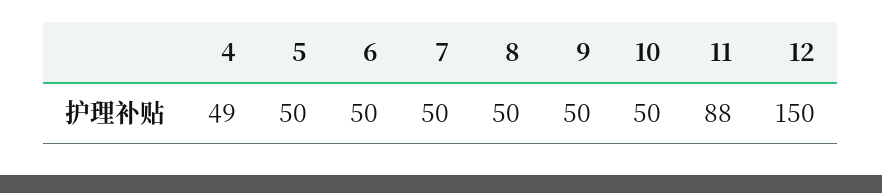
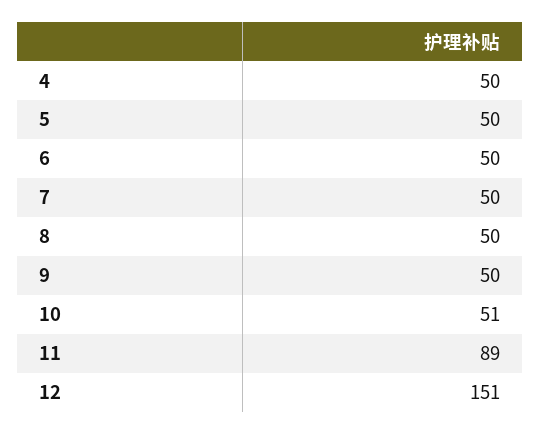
  {
-   "4": 49,
+   "4": 50,
    "5": 50,
    "6": 50,
    "7": 50,
    "8": 50,
    "9": 50,
-   "10": 50,
+   "10": 51,
-   "11": 88,
+   "11": 89,
-   "12": 150
+   "12": 151
  }

